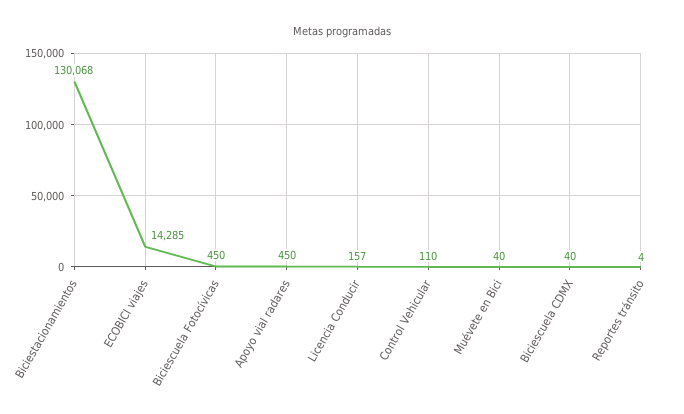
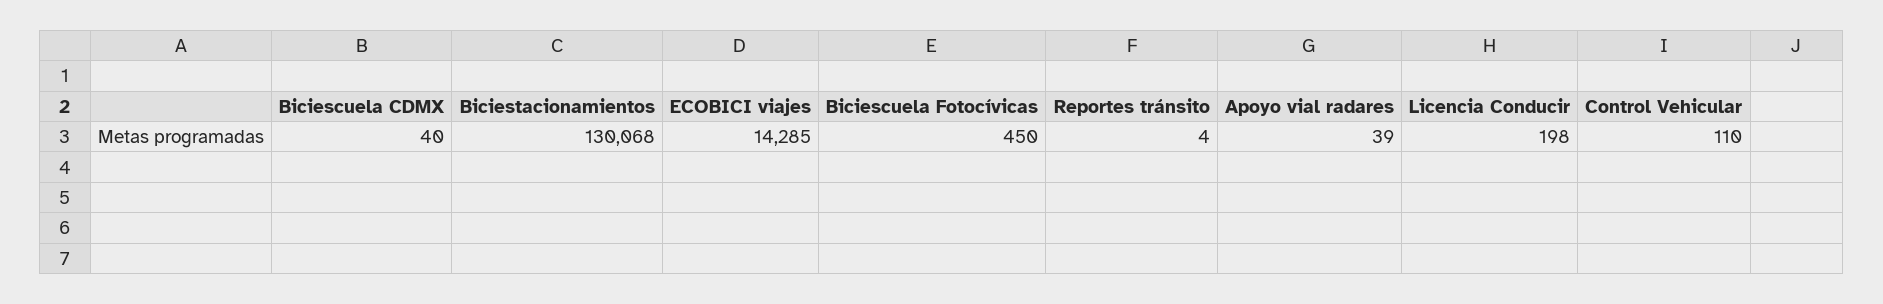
  {
    "Biciestacionamientos": 130068,
    "ECOBICI viajes": 14285,
    "Biciescuela Fotocívicas": 450,
-   "Apoyo vial radares": 450,
+   "Apoyo vial radares": 39,
-   "Licencia Conducir": 157,
+   "Licencia Conducir": 198,
    "Control Vehicular": 110,
-   "Muévete en Bici": 40,
    "Biciescuela CDMX": 40,
    "Reportes tránsito": 4
  }

